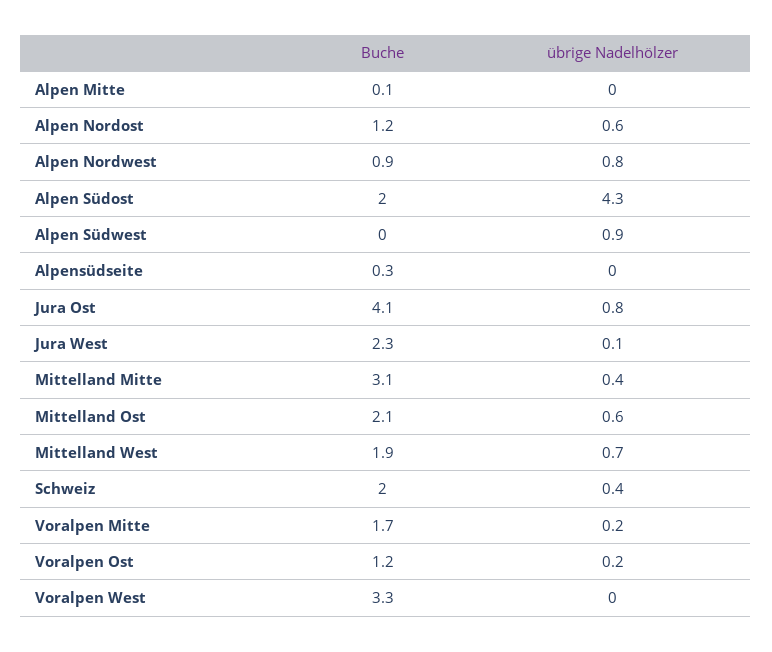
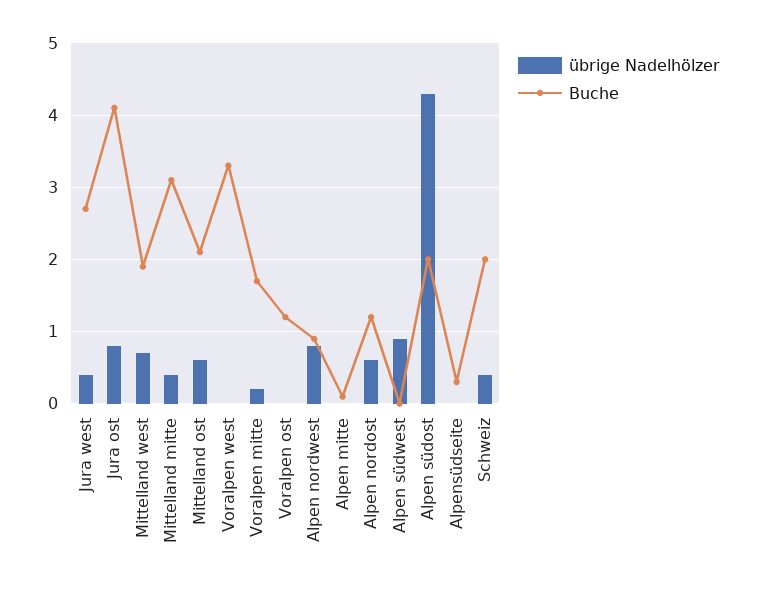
  {
    "Buche": {
      "Alpen Mitte": 0.1,
      "Alpen Nordost": 1.2,
      "Alpen Nordwest": 0.9,
      "Alpen Südost": 2,
      "Alpen Südwest": 0,
      "Alpensüdseite": 0.3,
      "Jura Ost": 4.1,
-     "Jura West": 2.3,
+     "Jura West": 2.7,
      "Mittelland Mitte": 3.1,
      "Mittelland Ost": 2.1,
      "Mittelland West": 1.9,
      "Schweiz": 2,
      "Voralpen Mitte": 1.7,
      "Voralpen Ost": 1.2,
      "Voralpen West": 3.3
    },
    "übrige Nadelhölzer": {
      "Alpen Mitte": 0,
      "Alpen Nordost": 0.6,
      "Alpen Nordwest": 0.8,
      "Alpen Südost": 4.3,
      "Alpen Südwest": 0.9,
      "Alpensüdseite": 0,
      "Jura Ost": 0.8,
-     "Jura West": 0.1,
+     "Jura West": 0.4,
      "Mittelland Mitte": 0.4,
      "Mittelland Ost": 0.6,
      "Mittelland West": 0.7,
      "Schweiz": 0.4,
      "Voralpen Mitte": 0.2,
-     "Voralpen Ost": 0.2,
+     "Voralpen Ost": 0,
      "Voralpen West": 0
    }
  }

